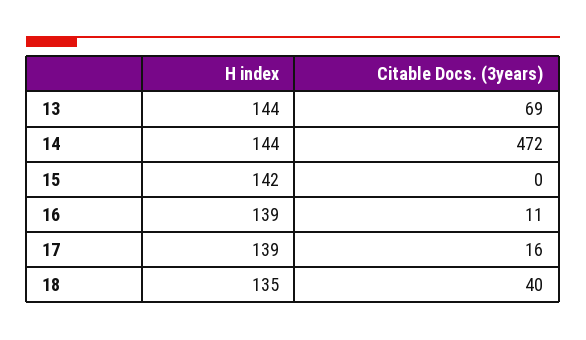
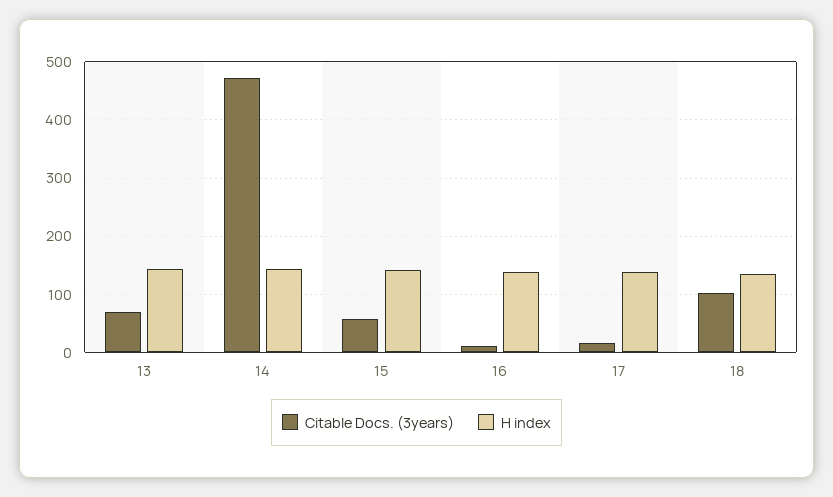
  {
    "H index": {
      "13": 144,
      "14": 144,
      "15": 142,
      "16": 139,
      "17": 139,
      "18": 135
    },
    "Citable Docs. (3years)": {
      "13": 69,
      "14": 472,
-     "15": 0,
+     "15": 60,
      "16": 11,
      "17": 16,
-     "18": 40
+     "18": 100
    }
  }

